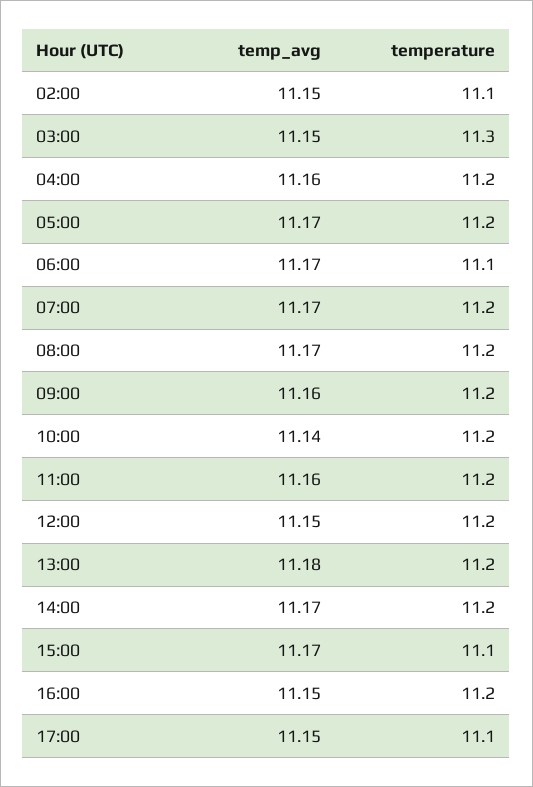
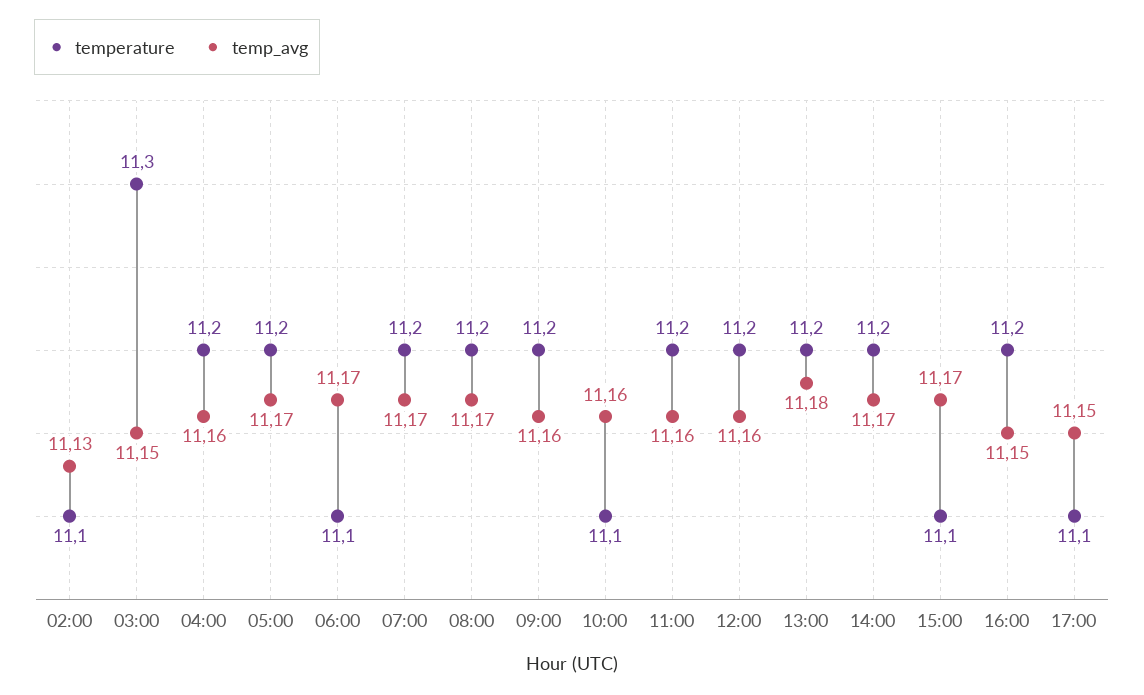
  {
    "temp_avg": {
-     "02:00": 11.15,
+     "02:00": 11.13,
      "03:00": 11.15,
      "04:00": 11.16,
      "05:00": 11.17,
      "06:00": 11.17,
      "07:00": 11.17,
      "08:00": 11.17,
      "09:00": 11.16,
-     "10:00": 11.14,
+     "10:00": 11.16,
      "11:00": 11.16,
-     "12:00": 11.15,
+     "12:00": 11.16,
      "13:00": 11.18,
      "14:00": 11.17,
      "15:00": 11.17,
      "16:00": 11.15,
      "17:00": 11.15
    },
    "temperature": {
      "02:00": 11.1,
      "03:00": 11.3,
      "04:00": 11.2,
      "05:00": 11.2,
      "06:00": 11.1,
      "07:00": 11.2,
      "08:00": 11.2,
      "09:00": 11.2,
-     "10:00": 11.2,
+     "10:00": 11.1,
      "11:00": 11.2,
      "12:00": 11.2,
      "13:00": 11.2,
      "14:00": 11.2,
      "15:00": 11.1,
      "16:00": 11.2,
      "17:00": 11.1
    }
  }

